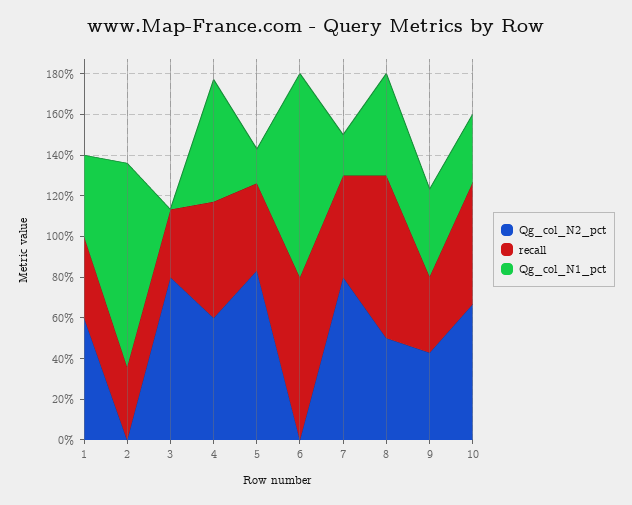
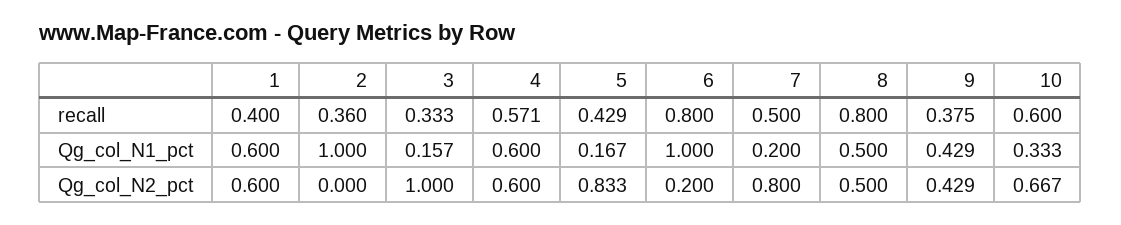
  {
    "Qg_col_N2_pct": {
      "1": 0.6,
      "2": 0,
-     "3": 0.8,
+     "3": 1,
      "4": 0.6,
      "5": 0.833,
-     "6": 0,
+     "6": 0.2,
      "7": 0.8,
      "8": 0.5,
      "9": 0.429,
      "10": 0.667
    },
    "recall": {
      "1": 0.4,
      "2": 0.36,
      "3": 0.333,
      "4": 0.571,
      "5": 0.429,
      "6": 0.8,
      "7": 0.5,
      "8": 0.8,
      "9": 0.375,
      "10": 0.6
    },
    "Qg_col_N1_pct": {
-     "1": 0.4,
+     "1": 0.6,
      "2": 1,
-     "3": 0,
+     "3": 0.157,
      "4": 0.6,
      "5": 0.167,
      "6": 1,
      "7": 0.2,
      "8": 0.5,
      "9": 0.429,
      "10": 0.333
    }
  }

